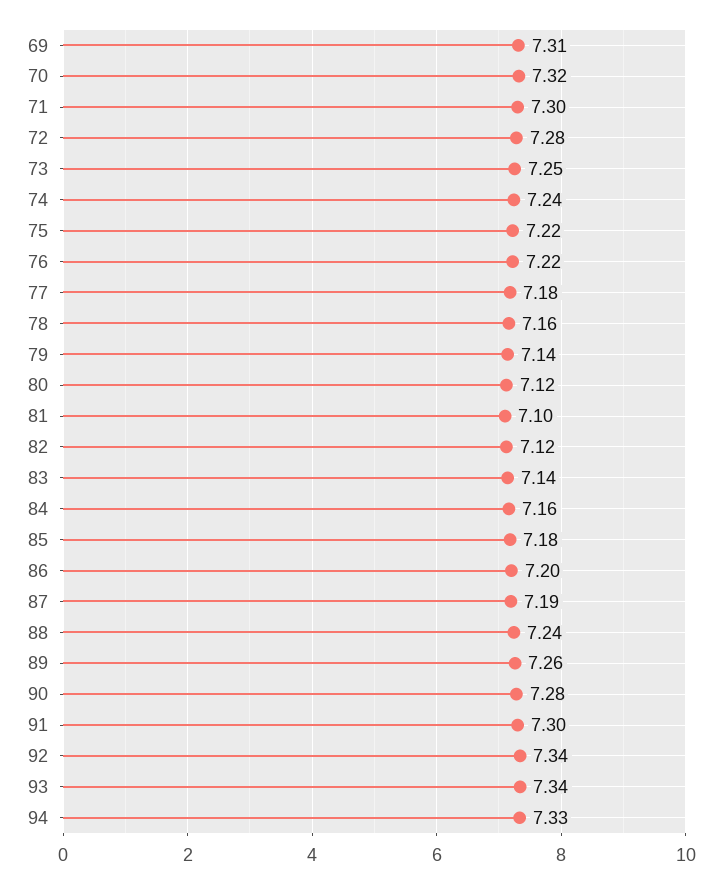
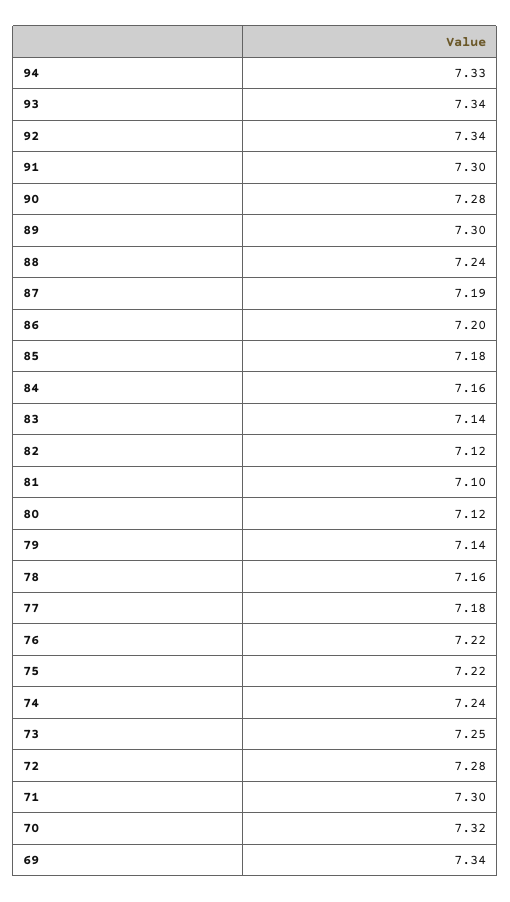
  {
-   "69": 7.31,
+   "69": 7.34,
    "70": 7.32,
    "71": 7.3,
    "72": 7.28,
    "73": 7.25,
    "74": 7.24,
    "75": 7.22,
    "76": 7.22,
    "77": 7.18,
    "78": 7.16,
    "79": 7.14,
    "80": 7.12,
    "81": 7.1,
    "82": 7.12,
    "83": 7.14,
    "84": 7.16,
    "85": 7.18,
    "86": 7.2,
    "87": 7.19,
    "88": 7.24,
-   "89": 7.26,
+   "89": 7.3,
    "90": 7.28,
    "91": 7.3,
    "92": 7.34,
    "93": 7.34,
    "94": 7.33
  }

